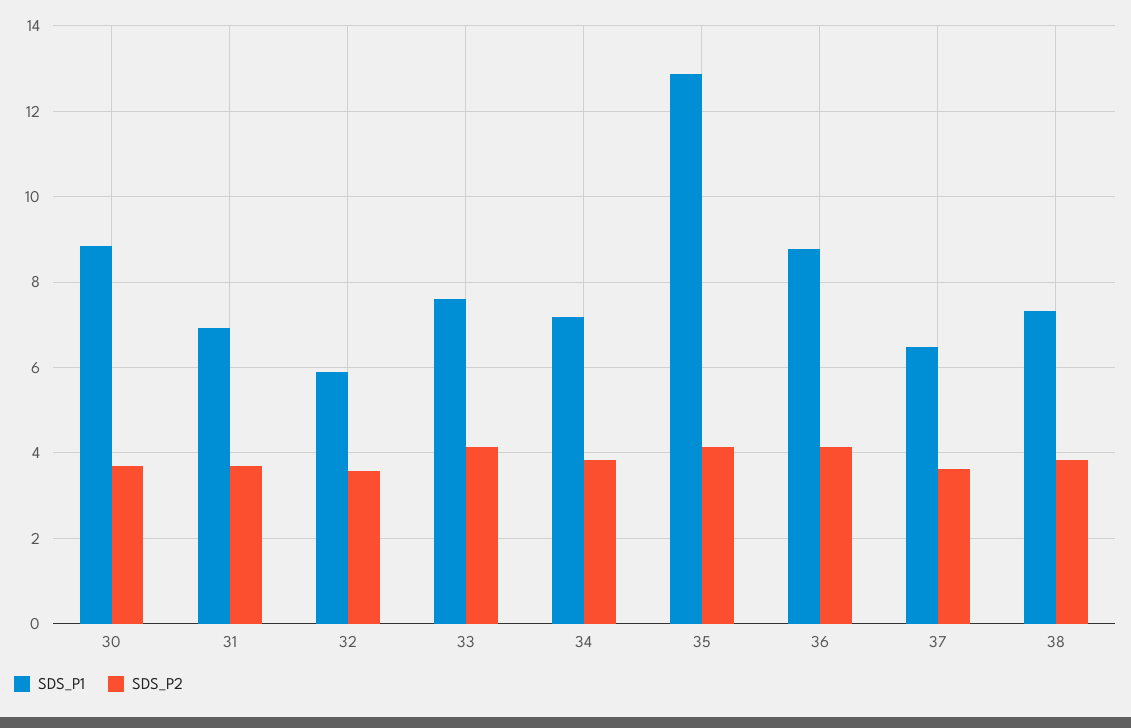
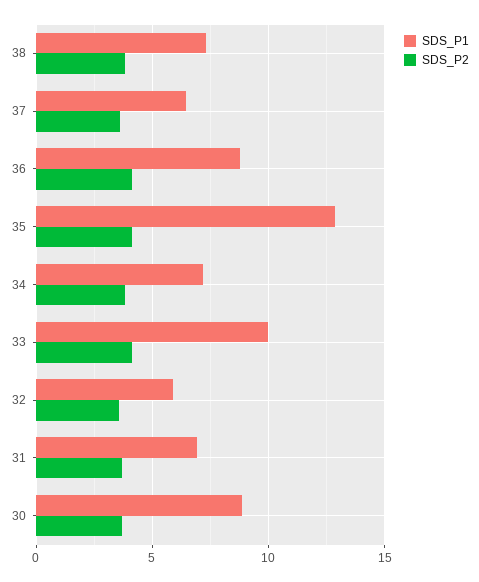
  {
    "SDS_P1": {
      "30": 8.8,
      "31": 7,
      "32": 6,
-     "33": 7.6,
+     "33": 10,
      "34": 7.2,
      "35": 12.8,
      "36": 8.8,
      "37": 6.4,
      "38": 7.4
    },
    "SDS_P2": {
      "30": 3.8,
      "31": 3.8,
      "32": 3.6,
      "33": 4.2,
      "34": 3.8,
      "35": 4.2,
      "36": 4.2,
      "37": 3.6,
      "38": 3.8
    }
  }

